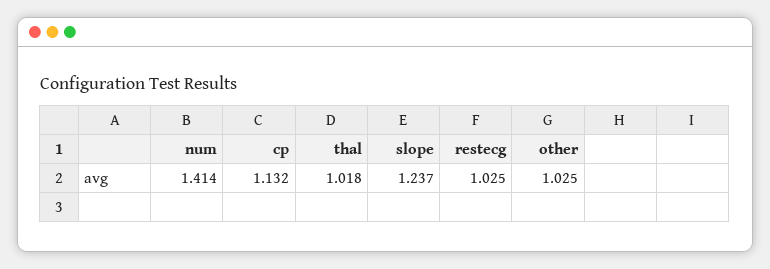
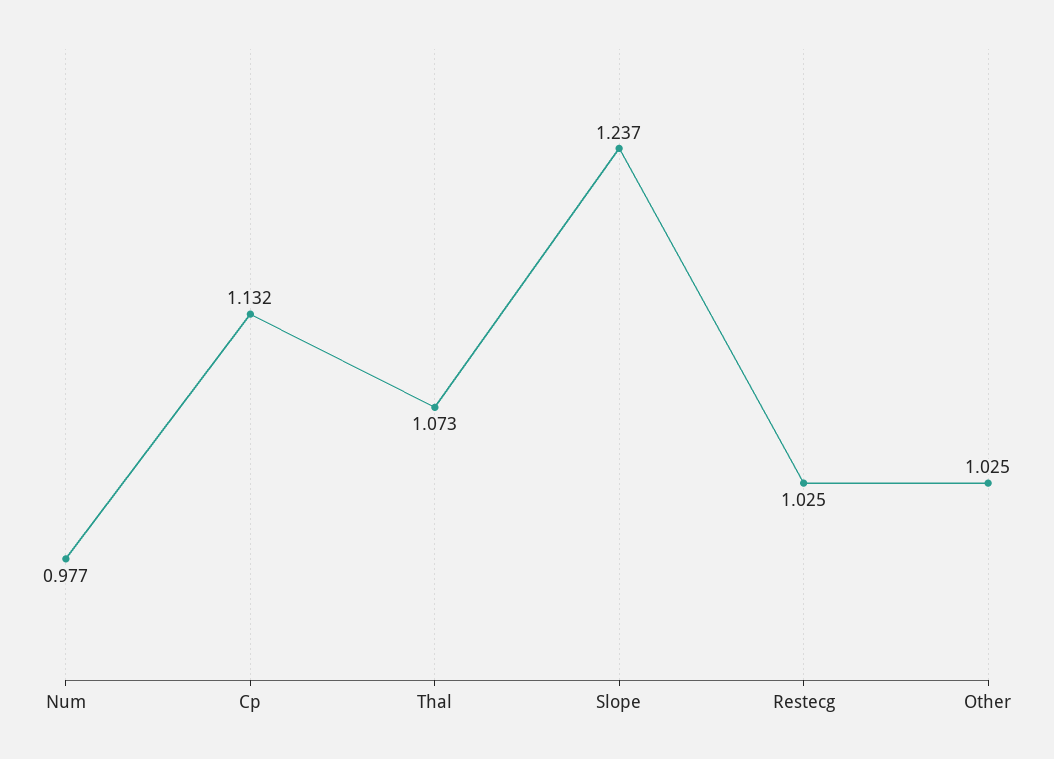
  {
-   "num": 1.414,
+   "num": 0.977,
    "cp": 1.132,
-   "thal": 1.018,
+   "thal": 1.073,
    "slope": 1.237,
    "restecg": 1.025,
    "other": 1.025
  }

